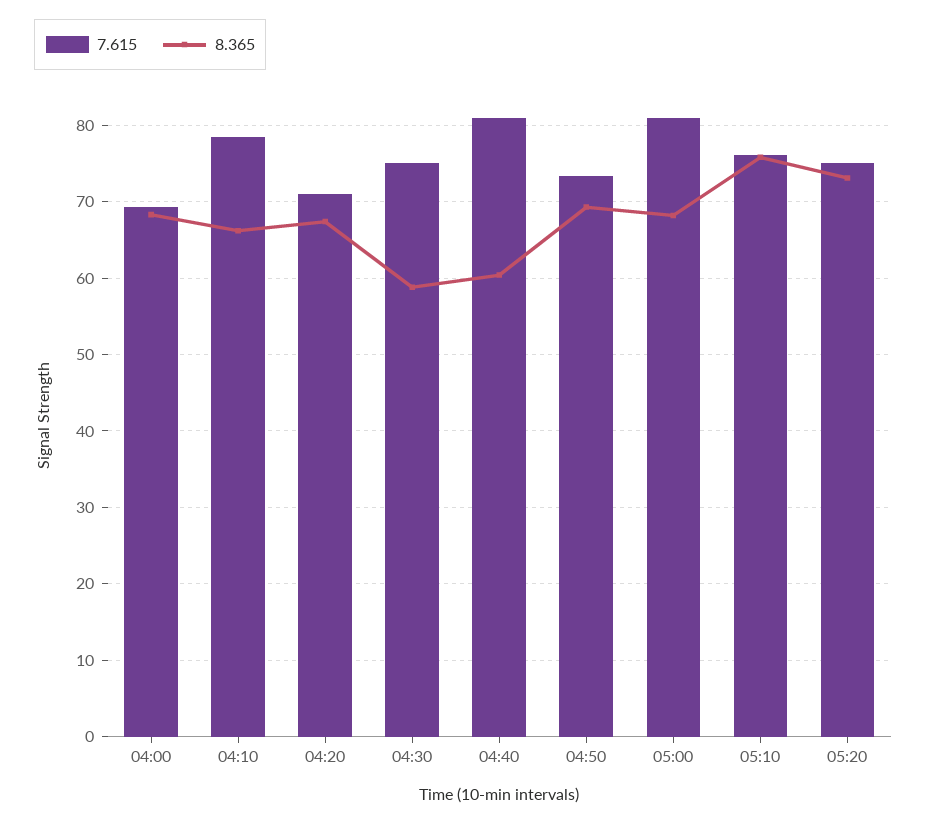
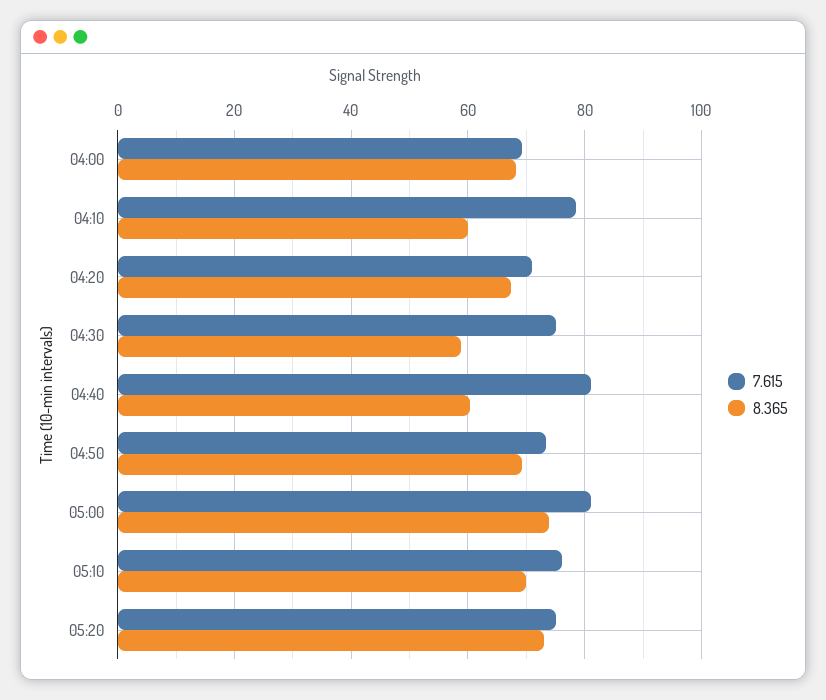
  {
    "7.615": {
      "04:00": 69,
      "04:10": 79,
      "04:20": 71,
      "04:30": 75,
      "04:40": 81,
      "04:50": 73,
      "05:00": 81,
      "05:10": 76,
      "05:20": 75
    },
    "8.365": {
      "04:00": 68,
-     "04:10": 66,
+     "04:10": 60,
      "04:20": 67,
      "04:30": 59,
      "04:40": 60,
      "04:50": 69,
-     "05:00": 68,
+     "05:00": 74,
-     "05:10": 76,
+     "05:10": 70,
      "05:20": 73
    }
  }

